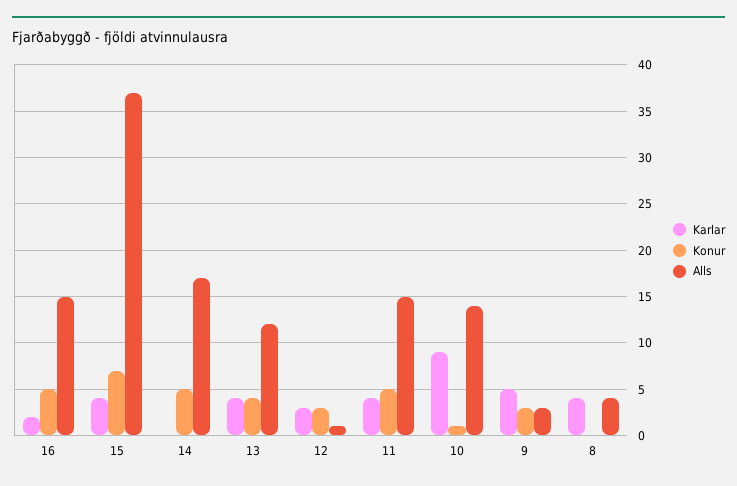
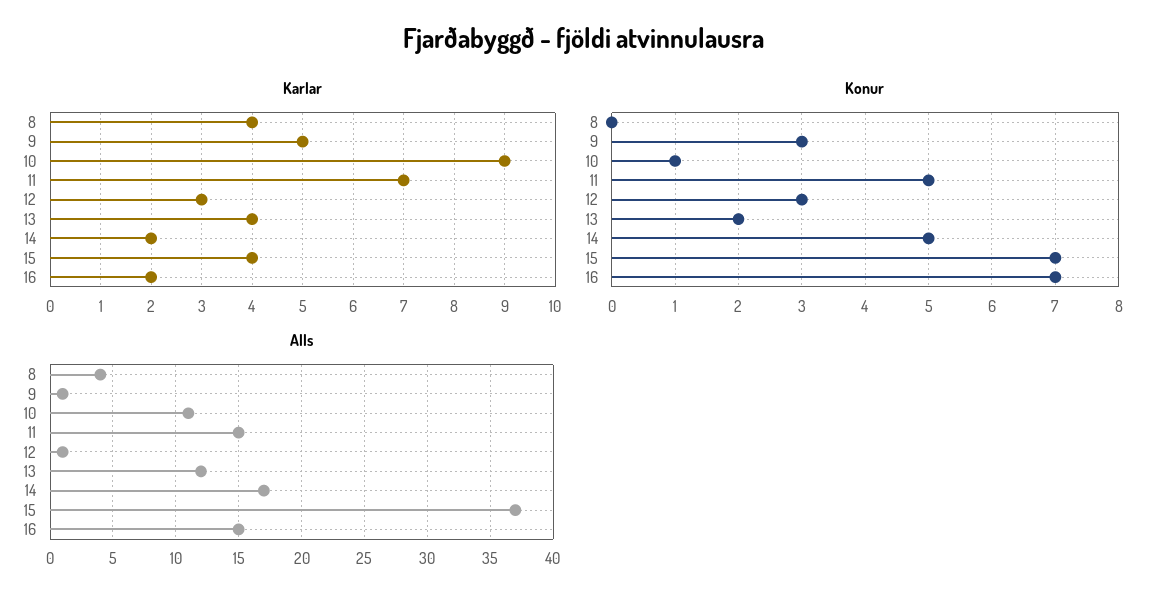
  {
    "Karlar": {
      "16": 2,
      "15": 4,
-     "14": 0,
+     "14": 2,
      "13": 4,
      "12": 3,
-     "11": 4,
+     "11": 7,
      "10": 9,
      "9": 5,
      "8": 4
    },
    "Konur": {
-     "16": 5,
+     "16": 7,
      "15": 7,
      "14": 5,
-     "13": 4,
+     "13": 2,
      "12": 3,
      "11": 5,
      "10": 1,
      "9": 3,
      "8": 0
    },
    "Alls": {
      "16": 15,
      "15": 37,
      "14": 17,
      "13": 12,
      "12": 1,
      "11": 15,
-     "10": 14,
+     "10": 11,
-     "9": 3,
+     "9": 1,
      "8": 4
    }
  }

